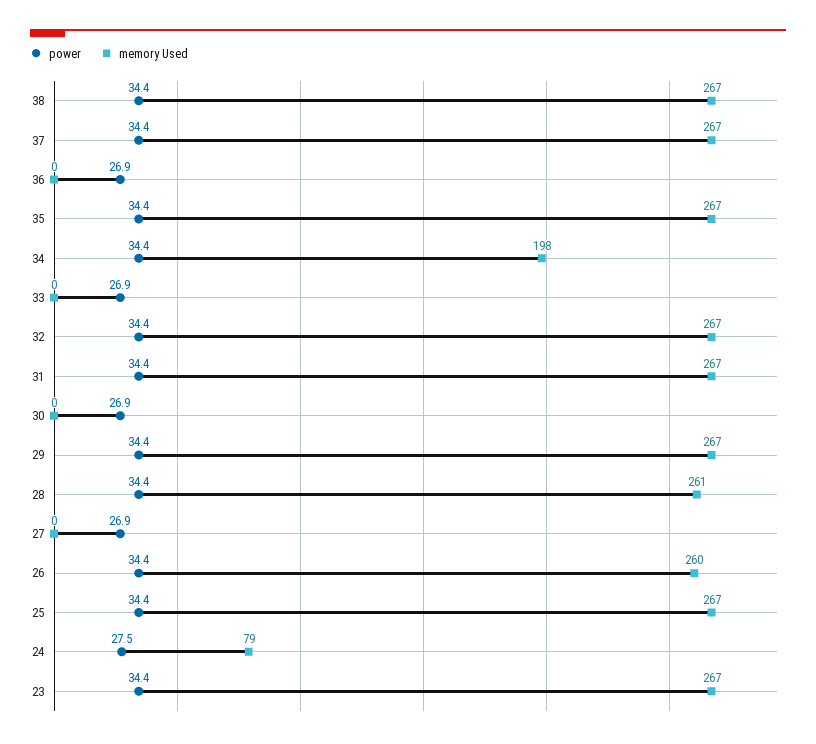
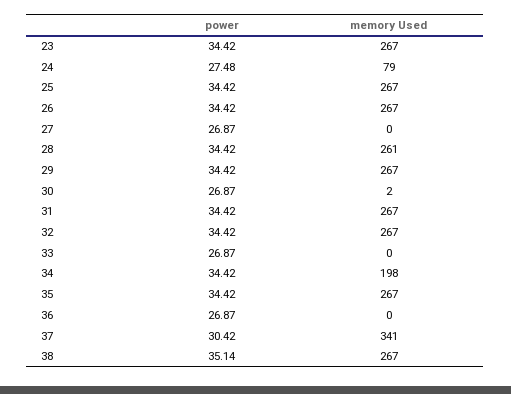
  {
    "power": {
-     "38": 34.4,
+     "38": 35.14,
-     "37": 34.4,
+     "37": 30.42,
      "36": 26.87,
      "35": 34.42,
      "34": 34.42,
      "33": 26.87,
      "32": 34.42,
      "31": 34.42,
      "30": 26.87,
      "29": 34.42,
      "28": 34.42,
      "27": 26.87,
      "26": 34.42,
      "25": 34.42,
      "24": 27.48,
      "23": 34.42
    },
    "memory Used": {
      "38": 267,
-     "37": 267,
+     "37": 341,
      "36": 0,
      "35": 267,
      "34": 198,
      "33": 0,
      "32": 267,
      "31": 267,
-     "30": 0,
+     "30": 2,
      "29": 267,
      "28": 261,
      "27": 0,
-     "26": 260,
+     "26": 267,
      "25": 267,
      "24": 79,
      "23": 267
    }
  }

